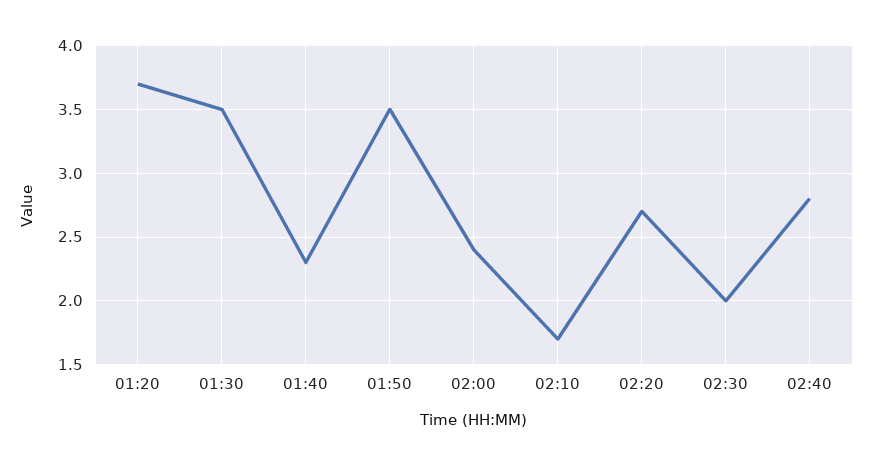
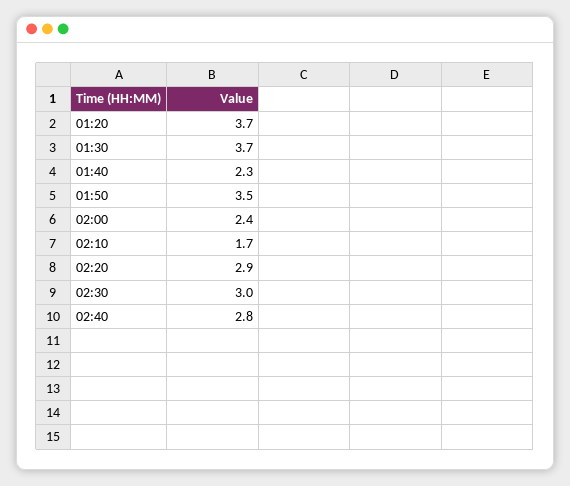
  {
    "01:20": 3.7,
-   "01:30": 3.5,
+   "01:30": 3.7,
    "01:40": 2.3,
    "01:50": 3.5,
    "02:00": 2.4,
    "02:10": 1.7,
-   "02:20": 2.7,
+   "02:20": 2.9,
-   "02:30": 2,
+   "02:30": 3,
    "02:40": 2.8
  }

